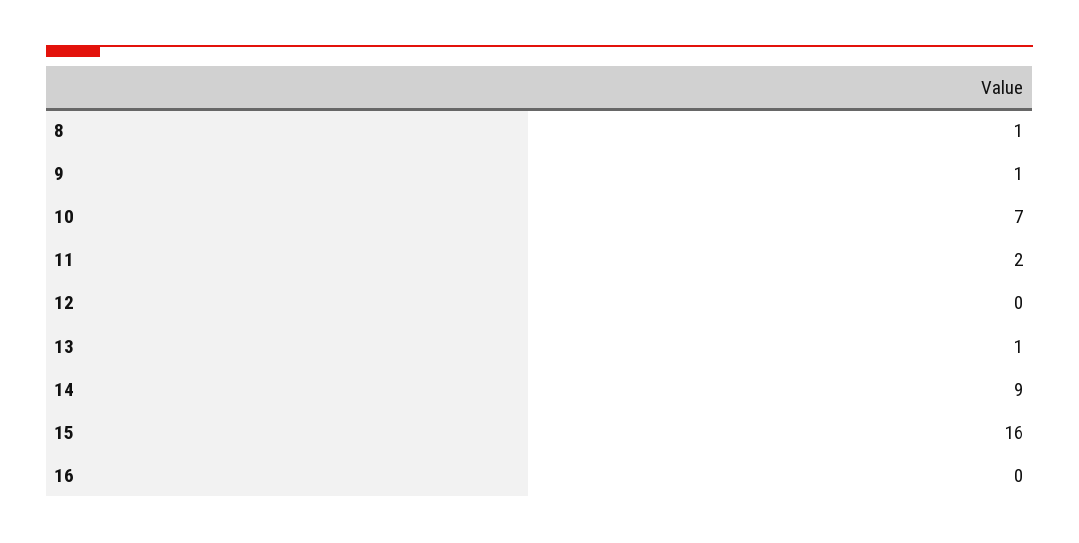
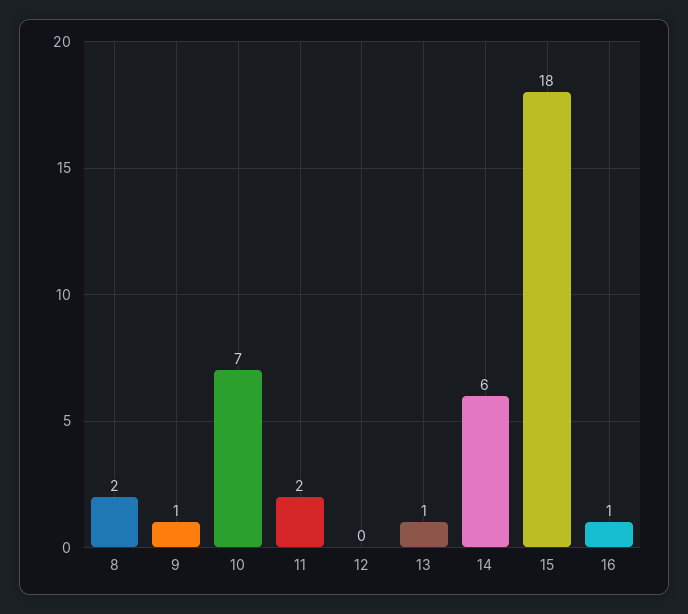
  {
-   "8": 1,
+   "8": 2,
    "9": 1,
    "10": 7,
    "11": 2,
    "12": 0,
    "13": 1,
-   "14": 9,
+   "14": 6,
-   "15": 16,
+   "15": 18,
-   "16": 0
+   "16": 1
  }

